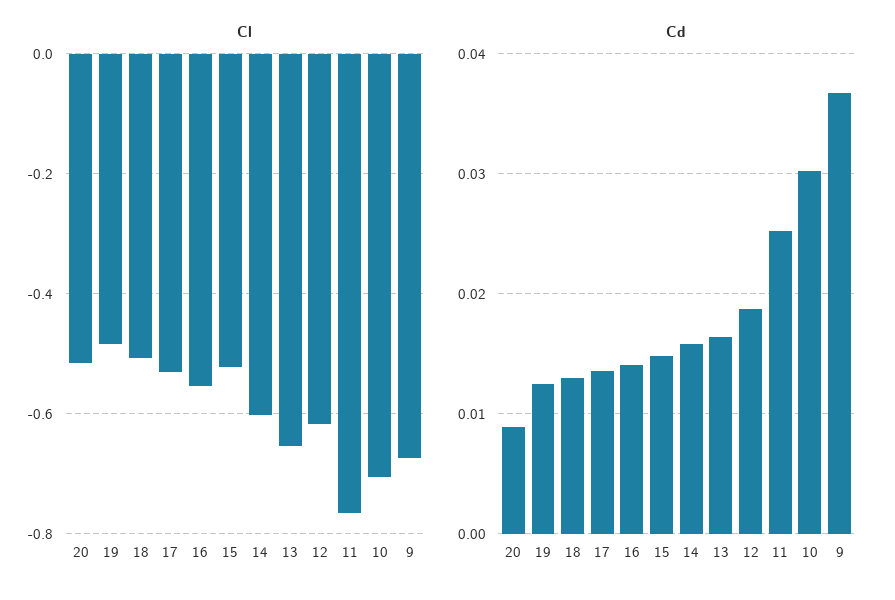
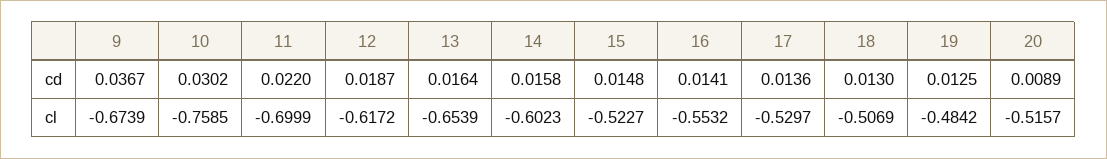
  {
    "Cl": {
      "20": -0.5157,
      "19": -0.4842,
      "18": -0.5069,
      "17": -0.5297,
      "16": -0.5532,
      "15": -0.5227,
      "14": -0.6023,
      "13": -0.6539,
      "12": -0.6172,
-     "11": -0.76,
+     "11": -0.6999,
-     "10": -0.7,
+     "10": -0.7585,
      "9": -0.6739
    },
    "Cd": {
      "20": 0.0089,
      "19": 0.0125,
      "18": 0.013,
      "17": 0.0136,
      "16": 0.0141,
      "15": 0.0148,
      "14": 0.0158,
      "13": 0.0164,
      "12": 0.0187,
-     "11": 0.025,
+     "11": 0.022,
      "10": 0.0302,
      "9": 0.0367
    }
  }

